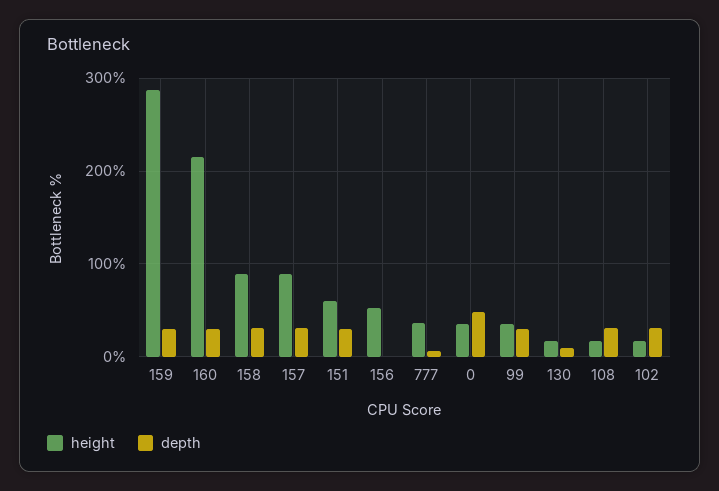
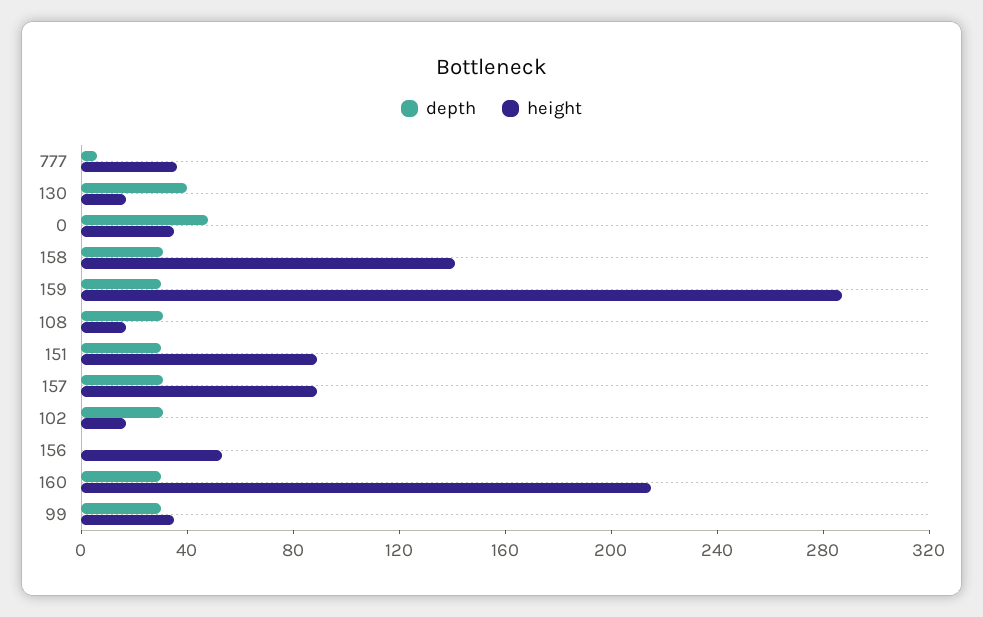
  {
    "height": {
      "159": 290,
      "160": 220,
-     "158": 90,
+     "158": 140,
      "157": 90,
-     "151": 60,
+     "151": 90,
      "156": 50,
      "777": 40,
      "0": 40,
      "99": 40,
      "130": 20,
      "108": 20,
      "102": 20
    },
    "depth": {
      "159": 30,
      "160": 30,
      "158": 30,
      "157": 30,
      "151": 30,
      "156": 0,
      "777": 10,
      "0": 50,
      "99": 30,
-     "130": 10,
+     "130": 40,
      "108": 30,
      "102": 30
    }
  }

